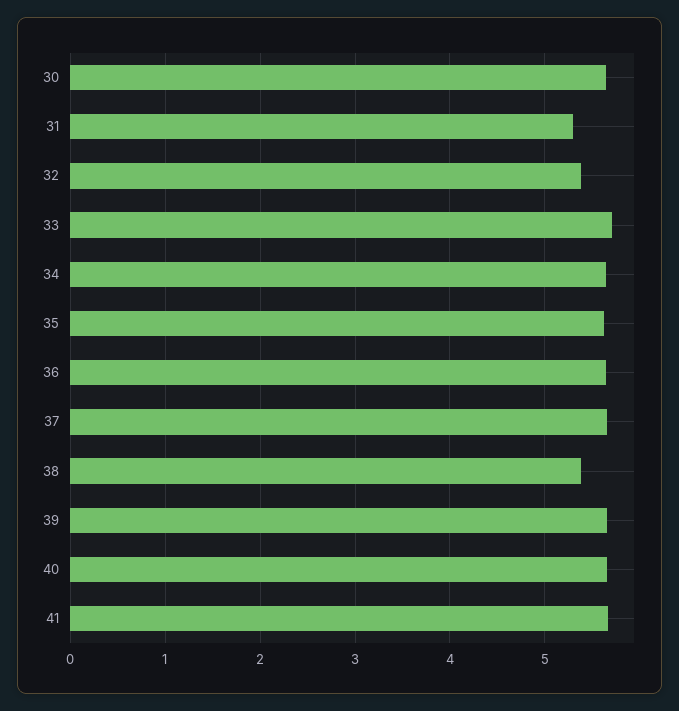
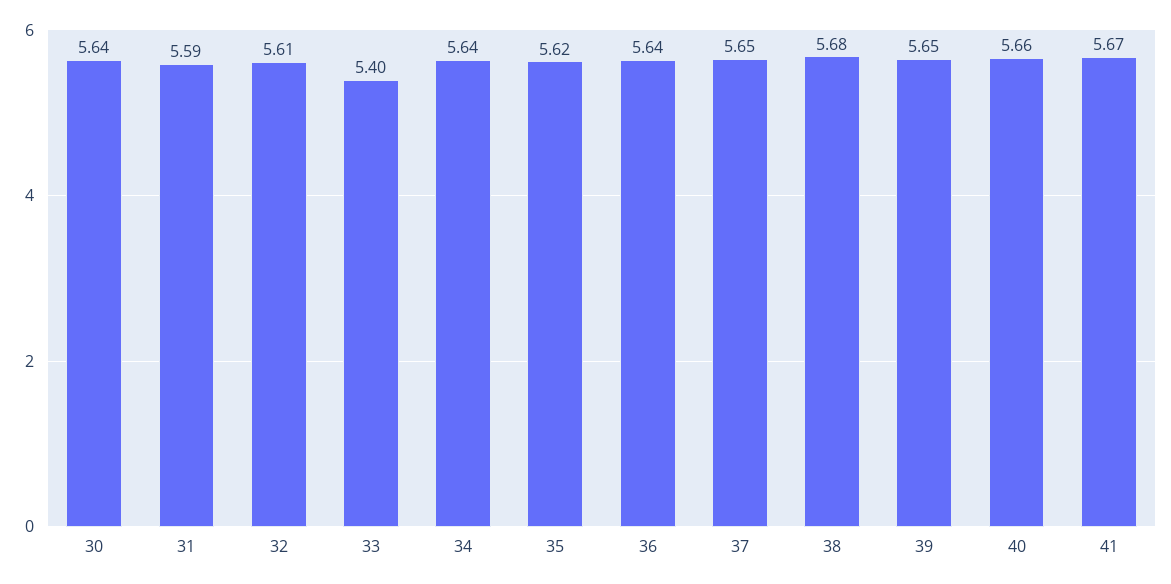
  {
    "30": 5.64,
-   "31": 5.3,
+   "31": 5.59,
-   "32": 5.4,
+   "32": 5.61,
-   "33": 5.7,
+   "33": 5.4,
    "34": 5.64,
    "35": 5.62,
    "36": 5.64,
    "37": 5.65,
-   "38": 5.4,
+   "38": 5.68,
    "39": 5.65,
    "40": 5.66,
    "41": 5.67
  }

